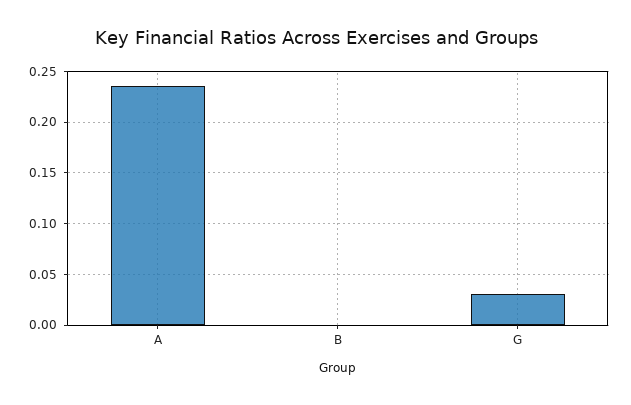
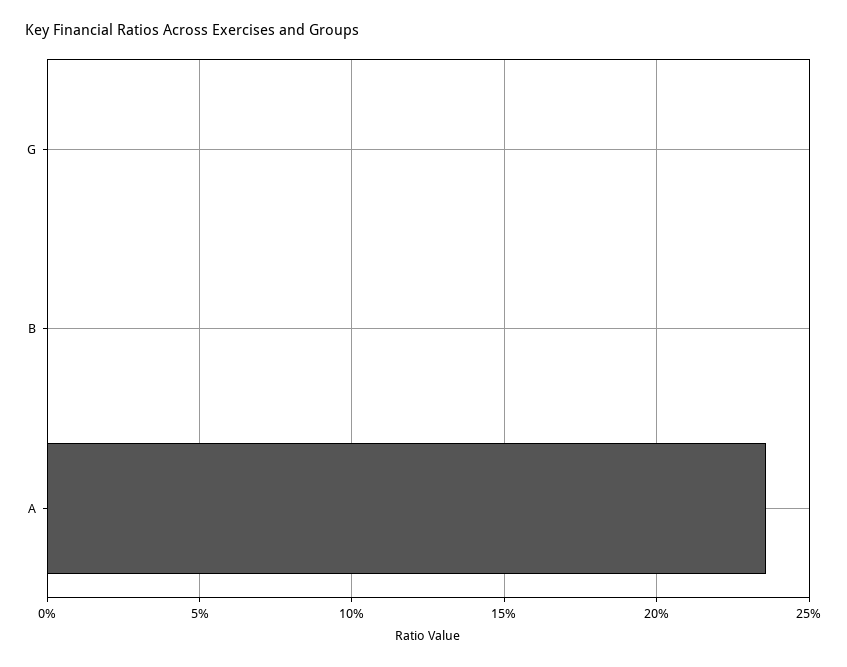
  {
    "A": 0.235,
    "B": 0,
-   "G": 0.03
+   "G": 0
  }

